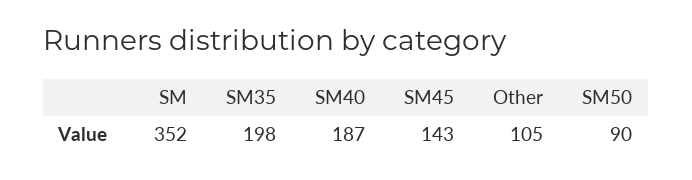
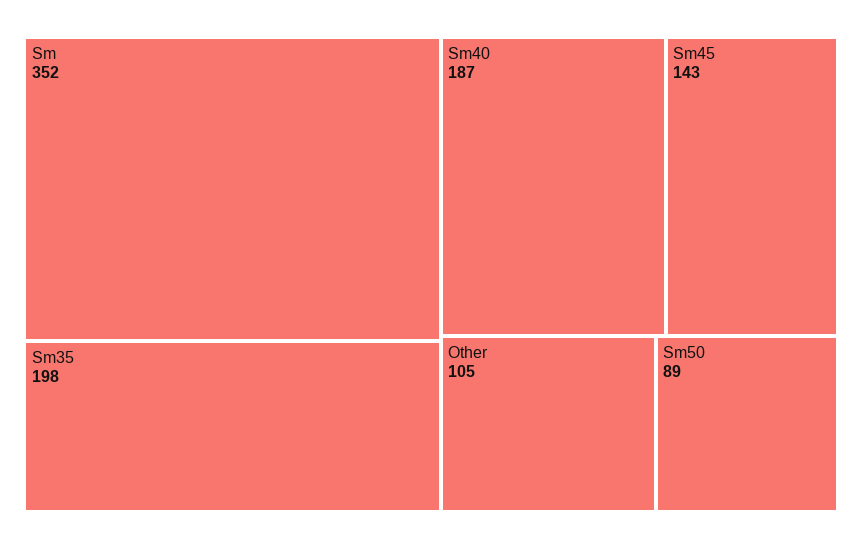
  {
    "SM": 352,
    "SM35": 198,
    "SM40": 187,
    "SM45": 143,
    "Other": 105,
-   "SM50": 90
+   "SM50": 89
  }

